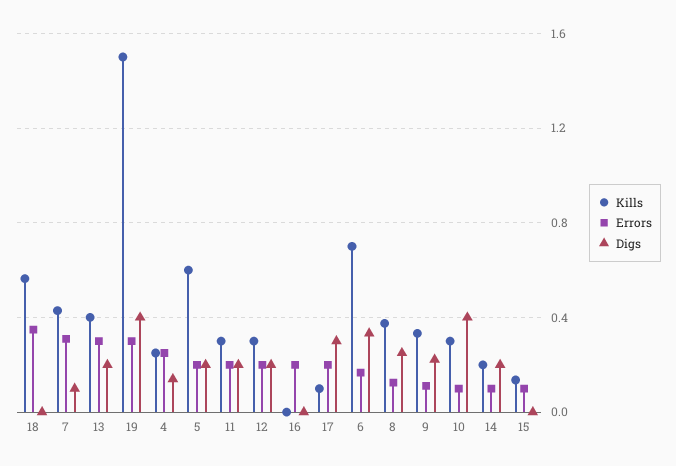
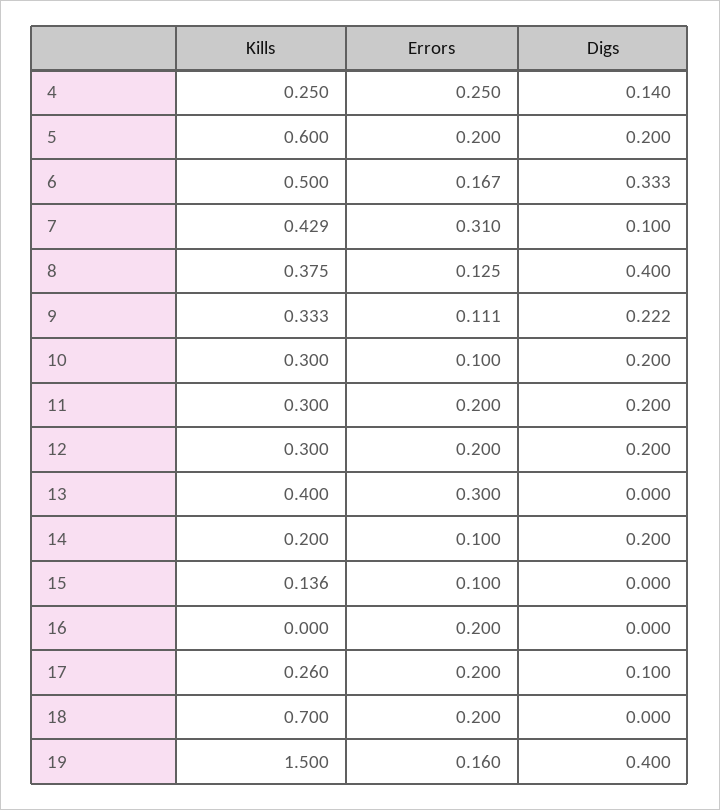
  {
    "Kills": {
-     "18": 0.55,
+     "18": 0.7,
      "7": 0.429,
      "13": 0.4,
      "19": 1.5,
      "4": 0.25,
      "5": 0.6,
      "11": 0.3,
      "12": 0.3,
      "16": 0,
-     "17": 0.1,
+     "17": 0.26,
-     "6": 0.7,
+     "6": 0.5,
      "8": 0.375,
      "9": 0.333,
      "10": 0.3,
      "14": 0.2,
      "15": 0.136
    },
    "Errors": {
-     "18": 0.35,
+     "18": 0.2,
      "7": 0.31,
      "13": 0.3,
-     "19": 0.3,
+     "19": 0.16,
      "4": 0.25,
      "5": 0.2,
      "11": 0.2,
      "12": 0.2,
      "16": 0.2,
      "17": 0.2,
      "6": 0.167,
      "8": 0.125,
      "9": 0.111,
      "10": 0.1,
      "14": 0.1,
      "15": 0.1
    },
    "Digs": {
      "18": 0,
      "7": 0.1,
-     "13": 0.2,
+     "13": 0,
      "19": 0.4,
      "4": 0.14,
      "5": 0.2,
      "11": 0.2,
      "12": 0.2,
      "16": 0,
-     "17": 0.3,
+     "17": 0.1,
      "6": 0.333,
-     "8": 0.25,
+     "8": 0.4,
      "9": 0.222,
-     "10": 0.4,
+     "10": 0.2,
      "14": 0.2,
      "15": 0
    }
  }

